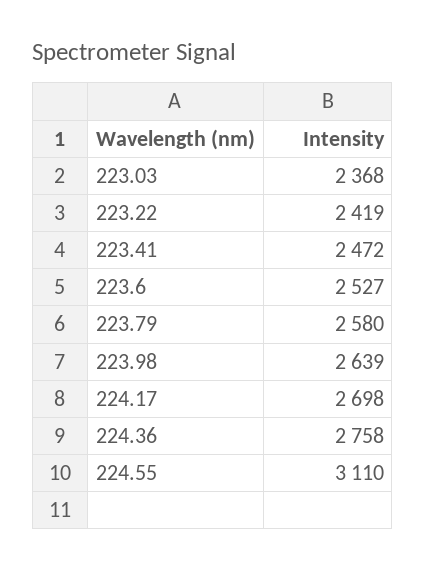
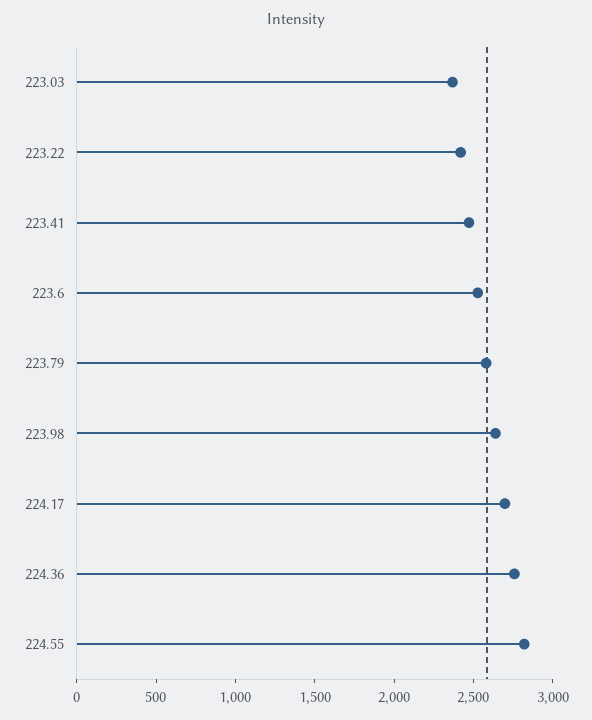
  {
    "223.03": 2368,
    "223.22": 2419,
    "223.41": 2472,
    "223.6": 2527,
    "223.79": 2580,
    "223.98": 2639,
    "224.17": 2698,
    "224.36": 2758,
-   "224.55": 3110
+   "224.55": 2800
  }

